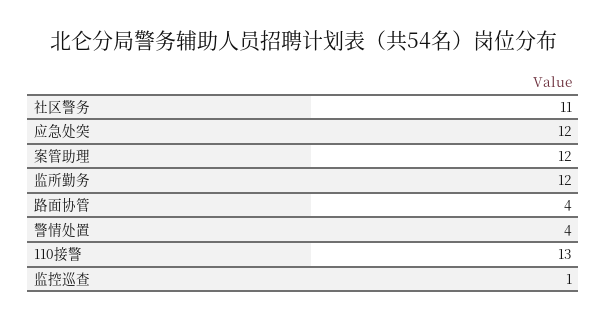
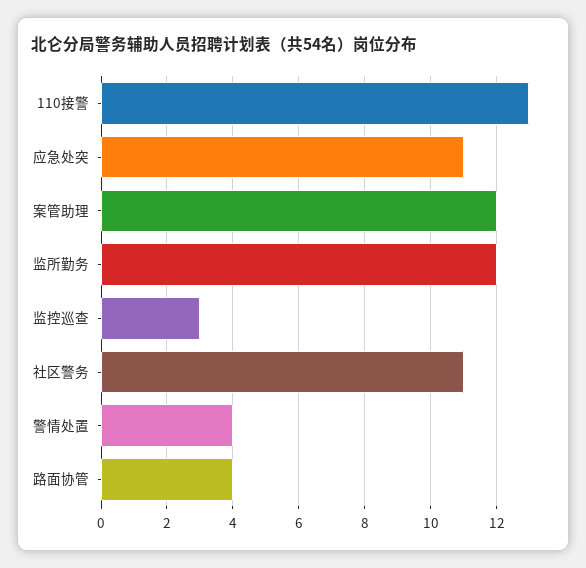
  {
    "社区警务": 11,
-   "应急处突": 12,
+   "应急处突": 11,
    "案管助理": 12,
    "监所勤务": 12,
    "路面协管": 4,
    "警情处置": 4,
    "110接警": 13,
-   "监控巡查": 1
+   "监控巡查": 3
  }

